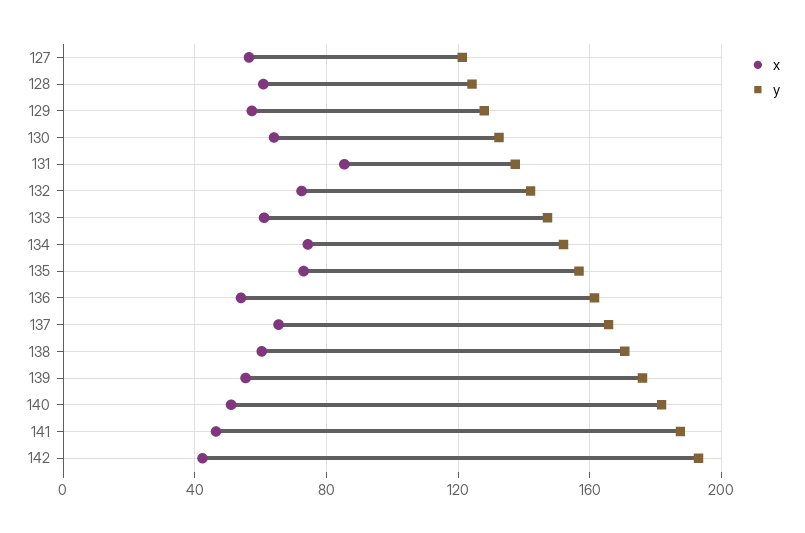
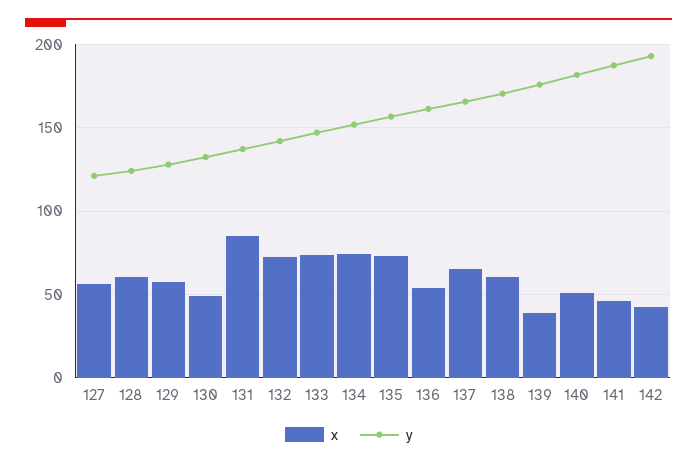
  {
    "x": {
      "127": 55,
      "128": 60,
      "129": 55,
-     "130": 65,
+     "130": 50,
      "131": 85,
      "132": 70,
-     "133": 60,
+     "133": 75,
      "134": 75,
      "135": 75,
      "136": 55,
      "137": 65,
      "138": 60,
-     "139": 55,
+     "139": 40,
      "140": 50,
      "141": 45,
      "142": 40
    },
    "y": {
      "127": 120,
      "128": 125,
      "129": 130,
      "130": 130,
      "131": 135,
      "132": 140,
      "133": 145,
      "134": 150,
      "135": 155,
      "136": 160,
      "137": 165,
      "138": 170,
      "139": 175,
      "140": 180,
      "141": 190,
      "142": 195
    }
  }

